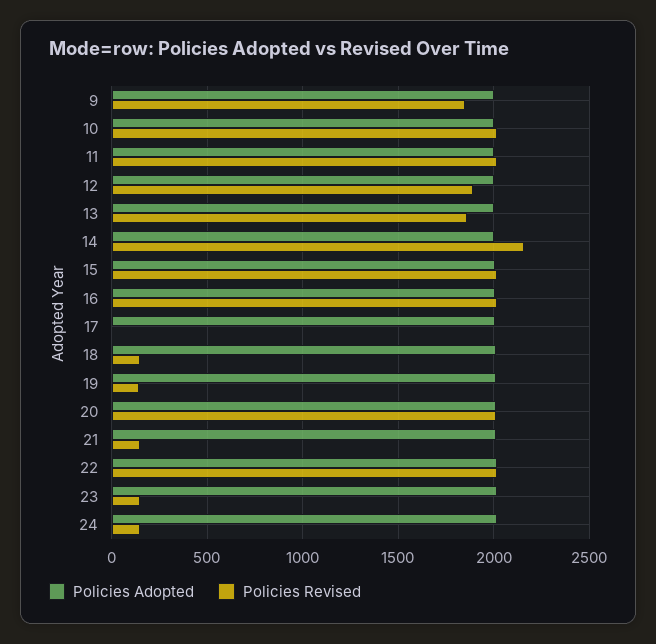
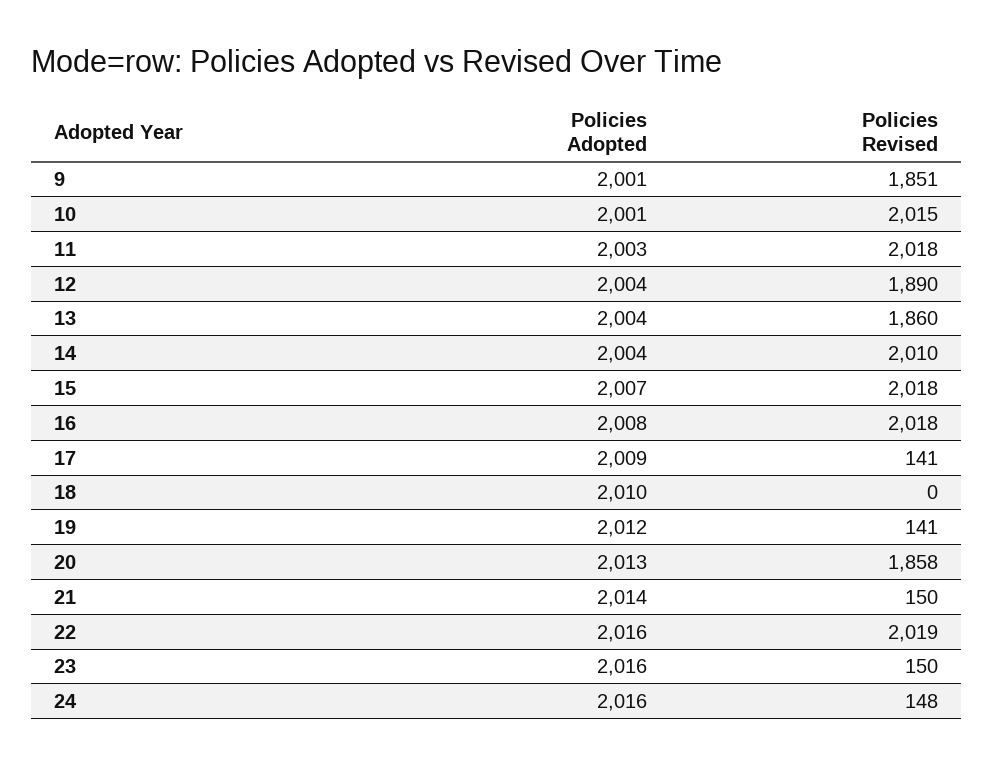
  {
    "Policies Adopted": {
      "9": 2001,
      "10": 2001,
      "11": 2003,
      "12": 2004,
      "13": 2004,
      "14": 2004,
      "15": 2007,
      "16": 2008,
      "17": 2009,
      "18": 2010,
      "19": 2012,
      "20": 2013,
      "21": 2014,
      "22": 2016,
      "23": 2016,
      "24": 2016
    },
    "Policies Revised": {
      "9": 1851,
      "10": 2015,
      "11": 2018,
      "12": 1890,
      "13": 1860,
-     "14": 2150,
+     "14": 2010,
      "15": 2018,
      "16": 2018,
-     "17": 0,
+     "17": 141,
-     "18": 150,
+     "18": 0,
      "19": 141,
-     "20": 2000,
+     "20": 1858,
      "21": 150,
      "22": 2019,
      "23": 150,
      "24": 148
    }
  }

